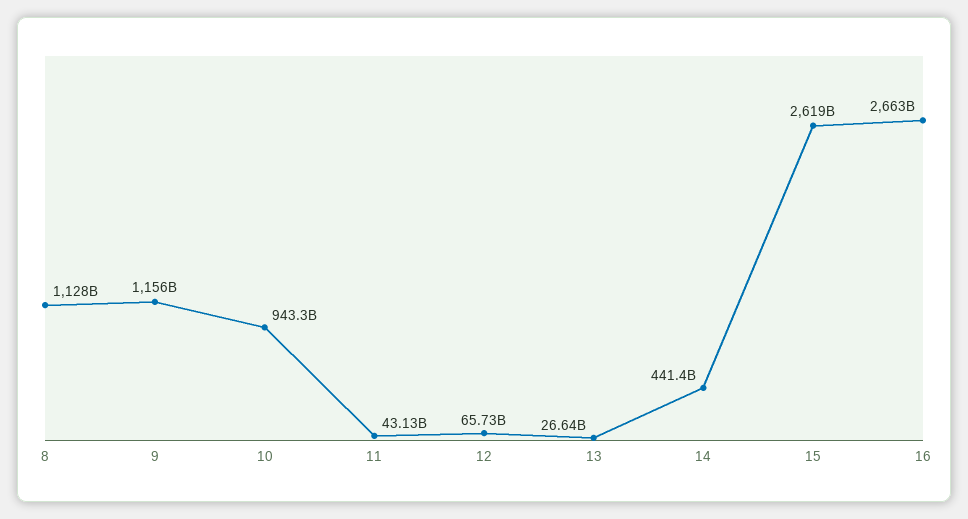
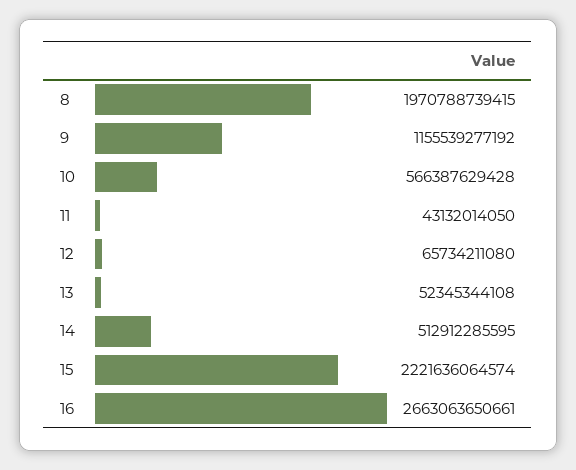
  {
-   "8": 1128000000000,
+   "8": 1970788739415,
    "9": 1155539277192,
-   "10": 943300000000,
+   "10": 566387629428,
    "11": 43132014050,
    "12": 65734211080,
-   "13": 26640000000,
+   "13": 52345344108,
-   "14": 441400000000,
+   "14": 512912285595,
-   "15": 2619000000000,
+   "15": 2221636064574,
    "16": 2663063650661
  }

